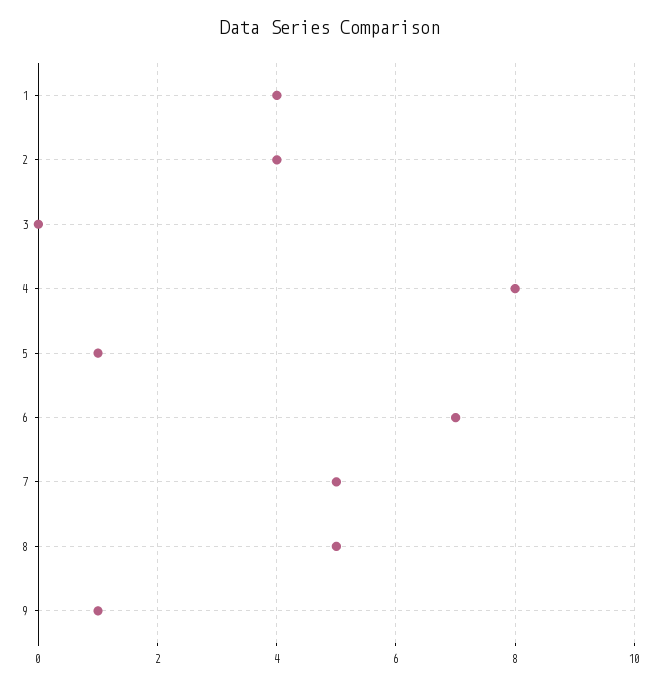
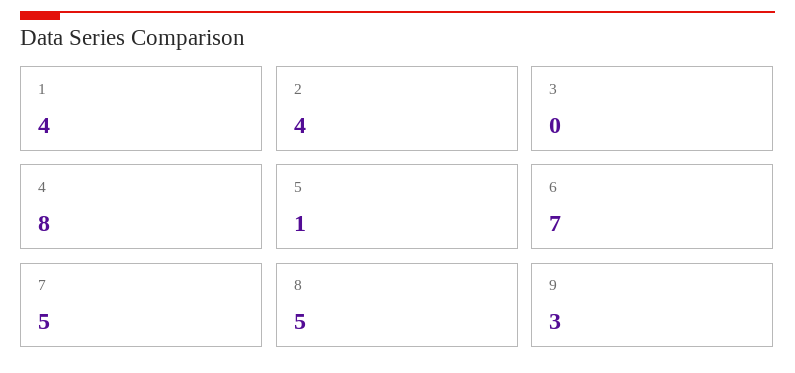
  {
    "1": 4,
    "2": 4,
    "3": 0,
    "4": 8,
    "5": 1,
    "6": 7,
    "7": 5,
    "8": 5,
-   "9": 1
+   "9": 3
  }

